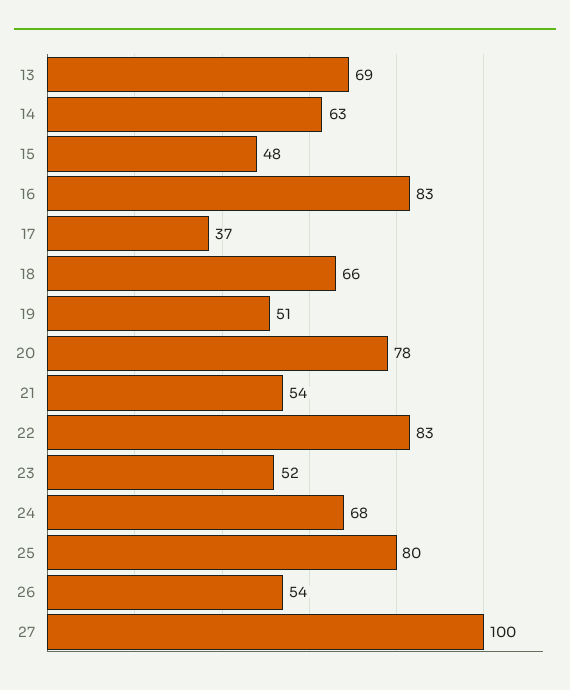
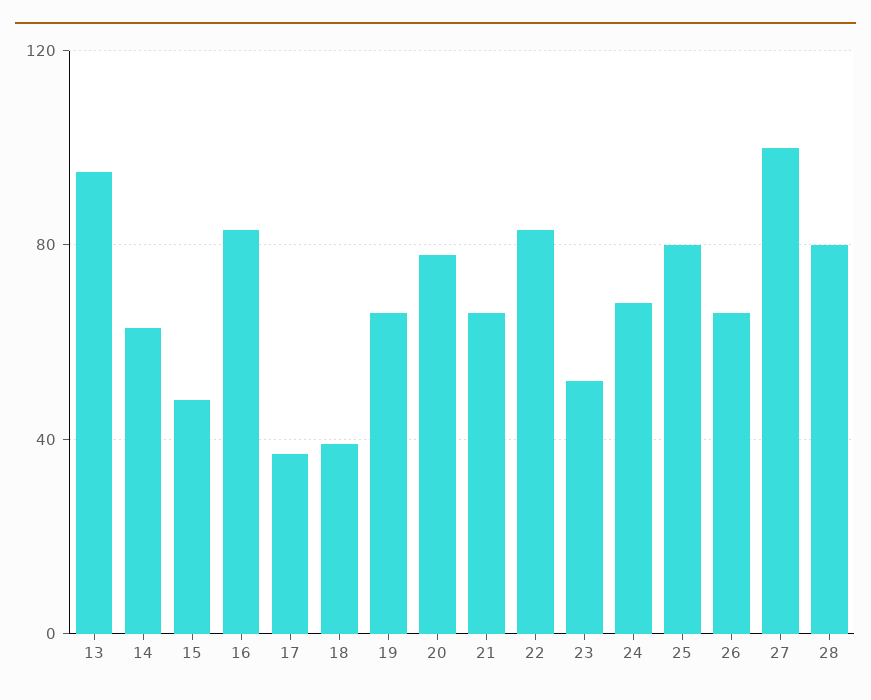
  {
-   "13": 69,
+   "13": 95,
    "14": 63,
    "15": 48,
    "16": 83,
    "17": 37,
-   "18": 66,
+   "18": 40,
-   "19": 51,
+   "19": 65,
    "20": 78,
-   "21": 54,
+   "21": 65,
    "22": 83,
    "23": 52,
    "24": 68,
    "25": 80,
-   "26": 54,
+   "26": 65,
-   "27": 100
+   "27": 100,
+   "28": 80
  }

